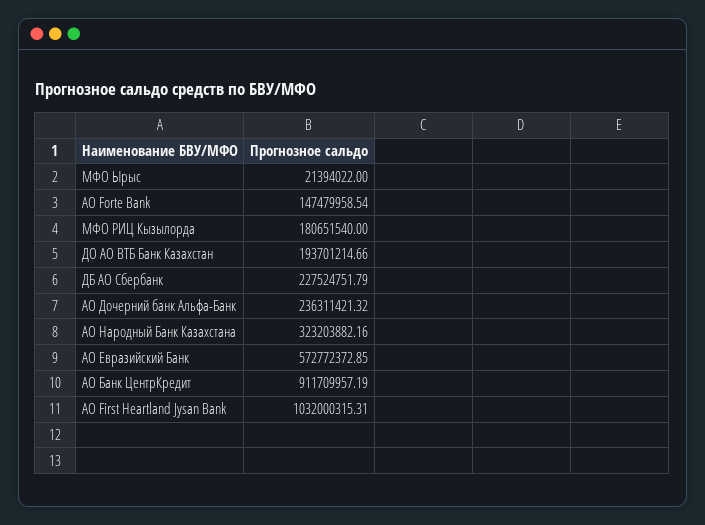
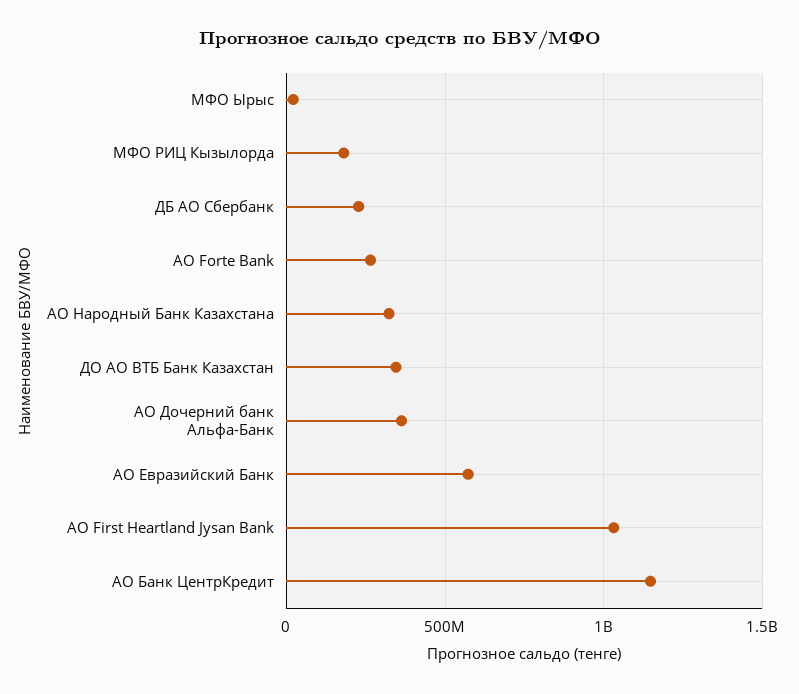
  {
    "МФО Ырыс": 21394022,
-   "АО Forte Bank": 147479958.54,
+   "АО Forte Bank": 250000000,
    "МФО РИЦ Кызылорда": 180651540,
-   "ДО АО ВТБ Банк Казахстан": 193701214.66,
+   "ДО АО ВТБ Банк Казахстан": 350000000,
    "ДБ АО Сбербанк": 227524751.79,
-   "АО Дочерний банк Альфа-Банк": 236311421.32,
+   "АО Дочерний банк Альфа-Банк": 350000000,
    "АО Народный Банк Казахстана": 323203882.16,
    "АО Евразийский Банк": 572772372.85,
-   "АО Банк ЦентрКредит": 911709957.19,
+   "АО Банк ЦентрКредит": 1150000000,
    "АО First Heartland Jysan Bank": 1032000315.31
  }

